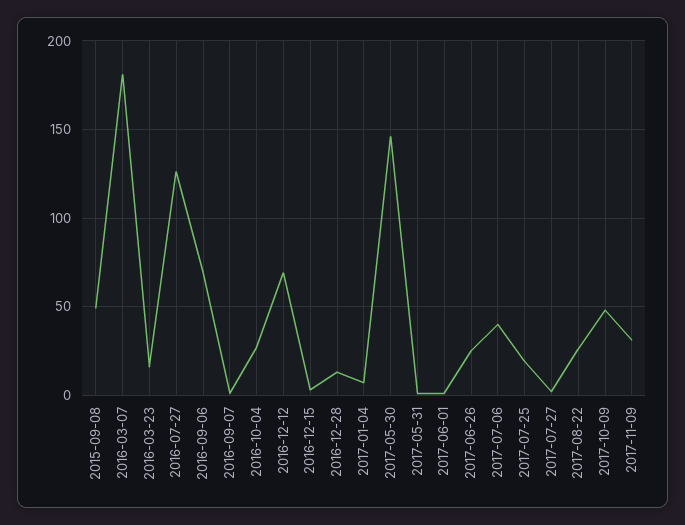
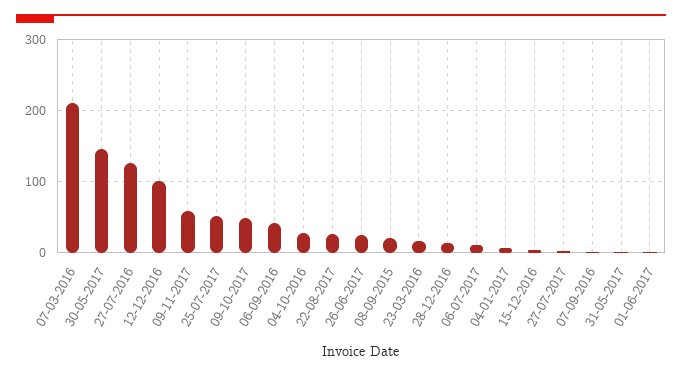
  {
-   "2015-09-08": 50,
+   "2015-09-08": 20,
-   "2016-03-07": 180,
+   "2016-03-07": 210,
    "2016-03-23": 15,
    "2016-07-27": 125,
-   "2016-09-06": 70,
+   "2016-09-06": 40,
    "2016-09-07": 0,
    "2016-10-04": 25,
-   "2016-12-12": 70,
+   "2016-12-12": 100,
    "2016-12-15": 5,
    "2016-12-28": 15,
    "2017-01-04": 5,
    "2017-05-30": 145,
    "2017-05-31": 0,
    "2017-06-01": 0,
    "2017-06-26": 25,
-   "2017-07-06": 40,
+   "2017-07-06": 10,
-   "2017-07-25": 20,
+   "2017-07-25": 50,
    "2017-07-27": 0,
    "2017-08-22": 25,
    "2017-10-09": 50,
-   "2017-11-09": 30
+   "2017-11-09": 60
  }

